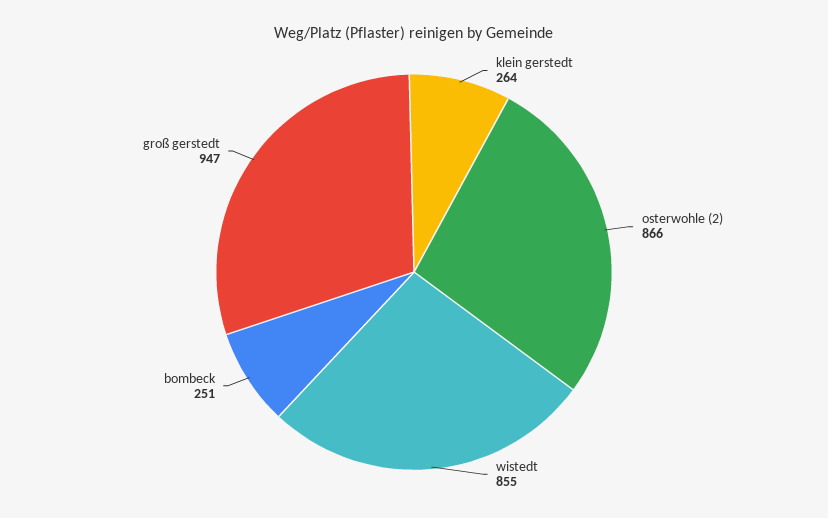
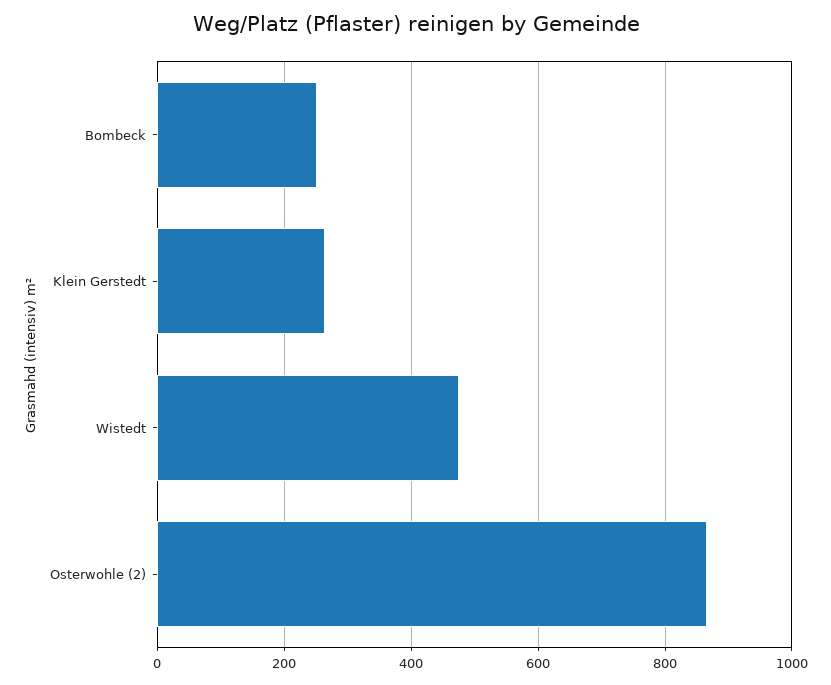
  {
    "klein gerstedt": 264,
    "osterwohle (2)": 866,
-   "wistedt": 855,
+   "wistedt": 480,
-   "bombeck": 251,
+   "bombeck": 251
-   "groß gerstedt": 947
  }

